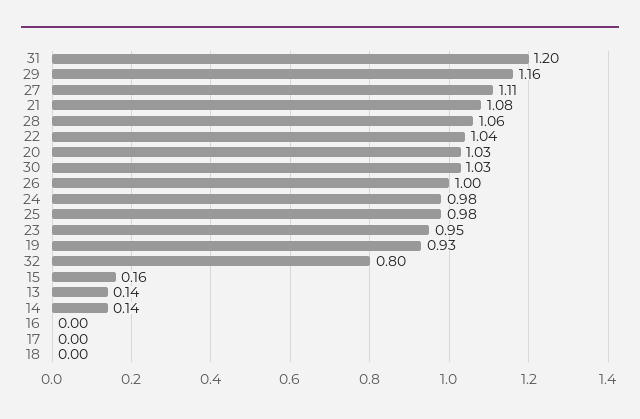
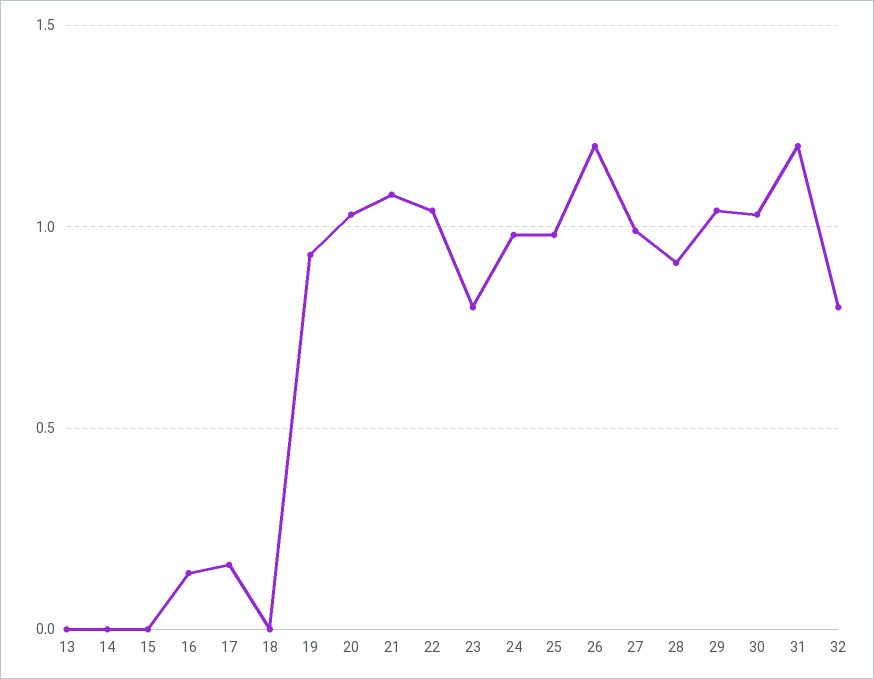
  {
    "31": 1.2,
-   "29": 1.16,
+   "29": 1.05,
-   "27": 1.11,
+   "27": 1,
    "21": 1.08,
-   "28": 1.06,
+   "28": 0.9,
    "22": 1.04,
    "20": 1.03,
    "30": 1.03,
-   "26": 1,
+   "26": 1.2,
    "24": 0.98,
    "25": 0.98,
-   "23": 0.95,
+   "23": 0.8,
    "19": 0.93,
    "32": 0.8,
-   "15": 0.16,
+   "15": 0,
-   "13": 0.14,
+   "13": 0,
-   "14": 0.14,
+   "14": 0,
-   "16": 0,
+   "16": 0.15,
-   "17": 0,
+   "17": 0.15,
    "18": 0
  }

